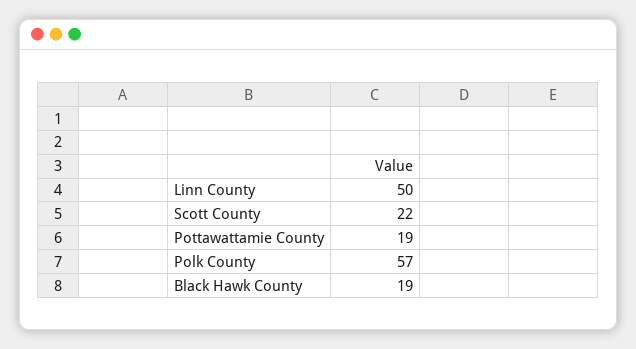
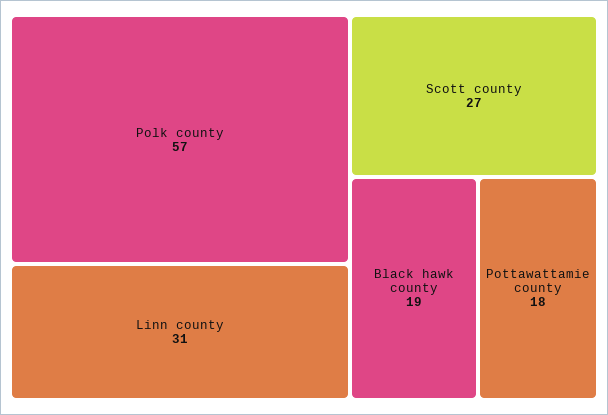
  {
-   "Linn County": 50,
+   "Linn County": 31,
-   "Scott County": 22,
+   "Scott County": 27,
-   "Pottawattamie County": 19,
+   "Pottawattamie County": 18,
    "Polk County": 57,
    "Black Hawk County": 19
  }

